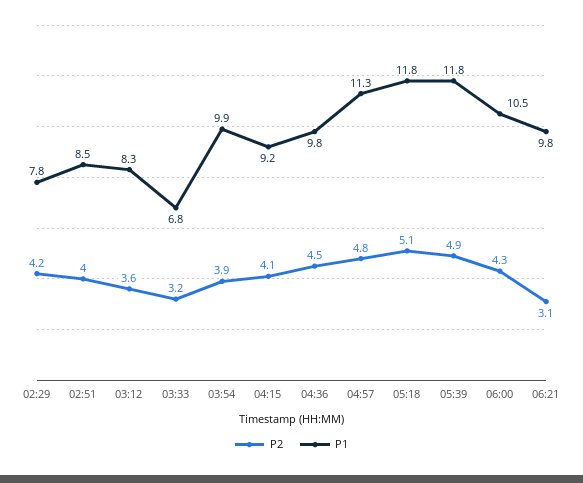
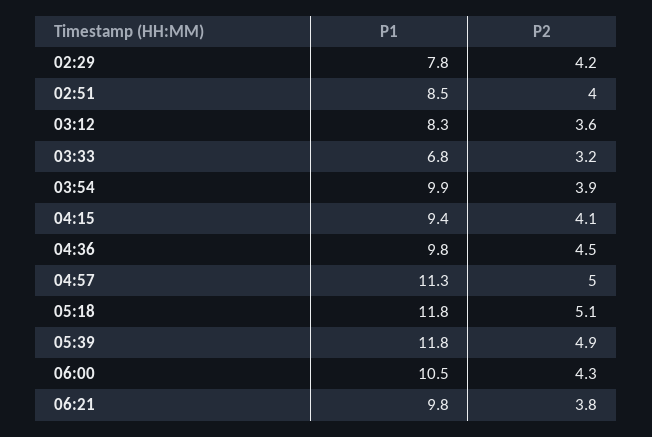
  {
    "P2": {
      "02:29": 4.2,
      "02:51": 4,
      "03:12": 3.6,
      "03:33": 3.2,
      "03:54": 3.9,
      "04:15": 4.1,
      "04:36": 4.5,
-     "04:57": 4.8,
+     "04:57": 5,
      "05:18": 5.1,
      "05:39": 4.9,
      "06:00": 4.3,
-     "06:21": 3.1
+     "06:21": 3.8
    },
    "P1": {
      "02:29": 7.8,
      "02:51": 8.5,
      "03:12": 8.3,
      "03:33": 6.8,
      "03:54": 9.9,
-     "04:15": 9.2,
+     "04:15": 9.4,
      "04:36": 9.8,
      "04:57": 11.3,
      "05:18": 11.8,
      "05:39": 11.8,
      "06:00": 10.5,
      "06:21": 9.8
    }
  }

